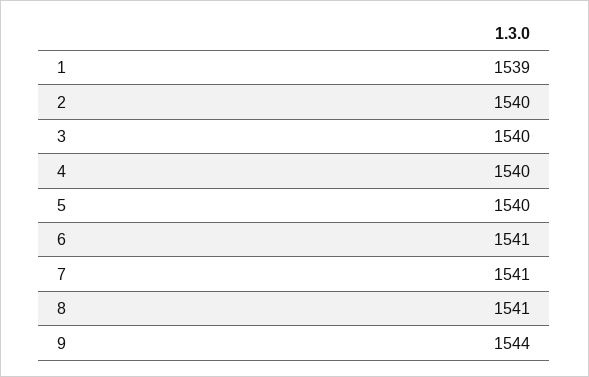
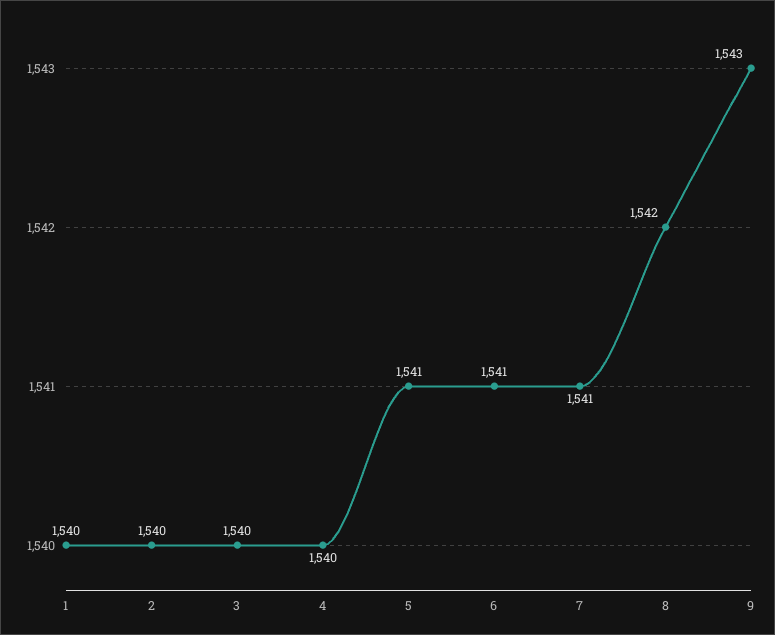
  {
-   "1": 1539,
+   "1": 1540,
    "2": 1540,
    "3": 1540,
    "4": 1540,
-   "5": 1540,
+   "5": 1541,
    "6": 1541,
    "7": 1541,
-   "8": 1541,
+   "8": 1542,
-   "9": 1544
+   "9": 1543
  }

